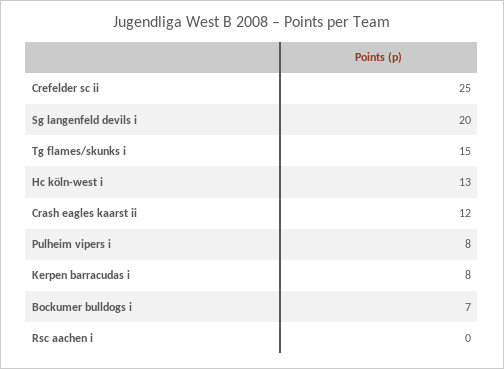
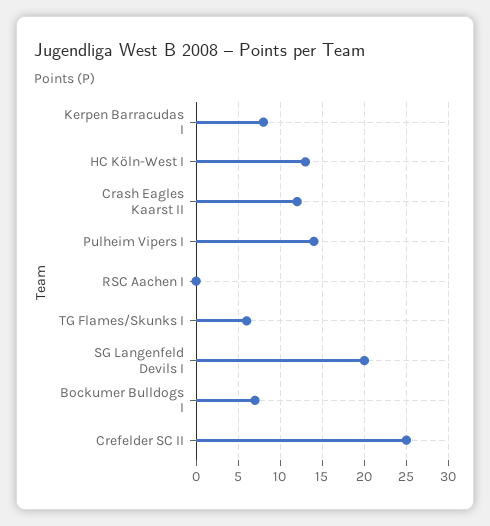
  {
    "Crefelder sc ii": 25,
    "Sg langenfeld devils i": 20,
-   "Tg flames/skunks i": 15,
+   "Tg flames/skunks i": 6,
    "Hc köln-west i": 13,
    "Crash eagles kaarst ii": 12,
-   "Pulheim vipers i": 8,
+   "Pulheim vipers i": 14,
    "Kerpen barracudas i": 8,
    "Bockumer bulldogs i": 7,
    "Rsc aachen i": 0
  }

